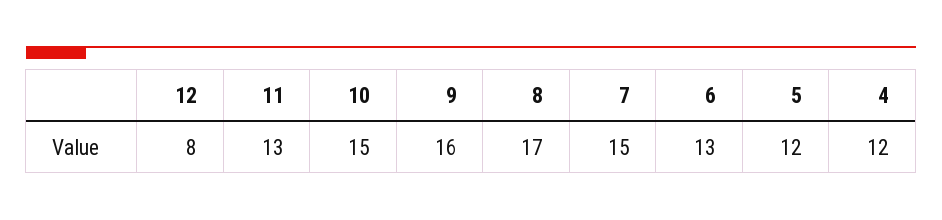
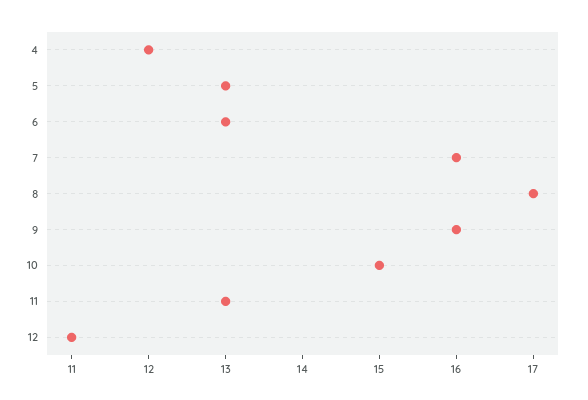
  {
-   "12": 8,
+   "12": 11,
    "11": 13,
    "10": 15,
    "9": 16,
    "8": 17,
-   "7": 15,
+   "7": 16,
    "6": 13,
-   "5": 12,
+   "5": 13,
    "4": 12
  }

